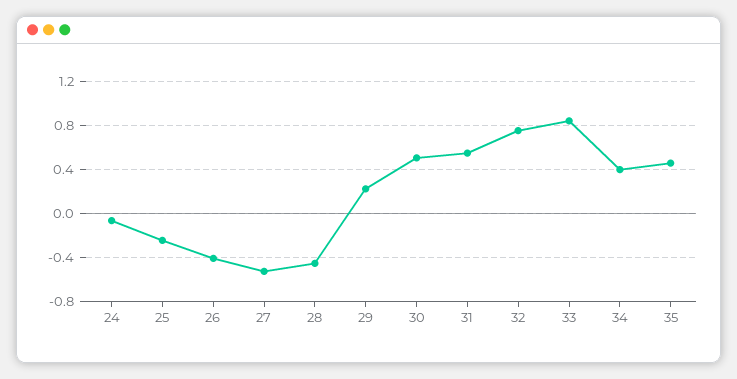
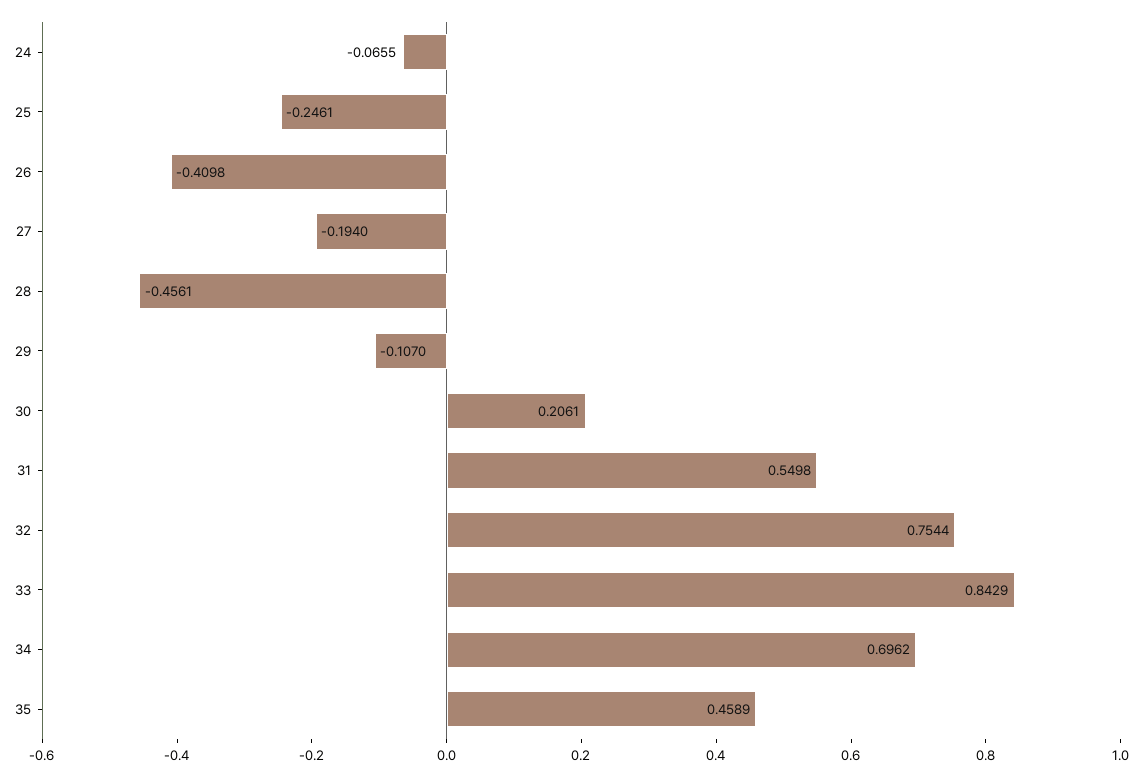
  {
    "24": -0.0655,
    "25": -0.2461,
    "26": -0.4098,
-   "27": -0.5,
+   "27": -0.194,
    "28": -0.4561,
-   "29": 0.2,
+   "29": -0.107,
-   "30": 0.5,
+   "30": 0.2061,
    "31": 0.5498,
    "32": 0.7544,
    "33": 0.8429,
-   "34": 0.4,
+   "34": 0.6962,
    "35": 0.4589
  }

